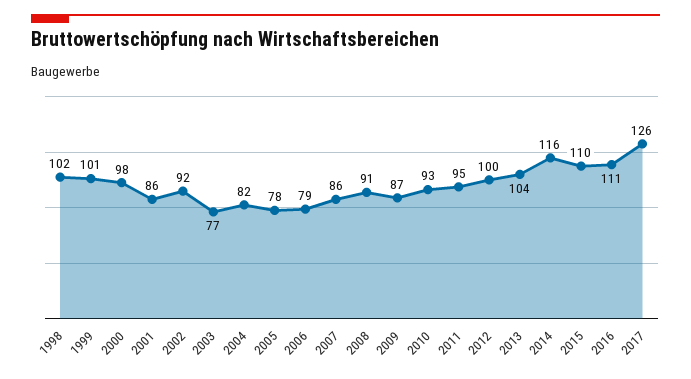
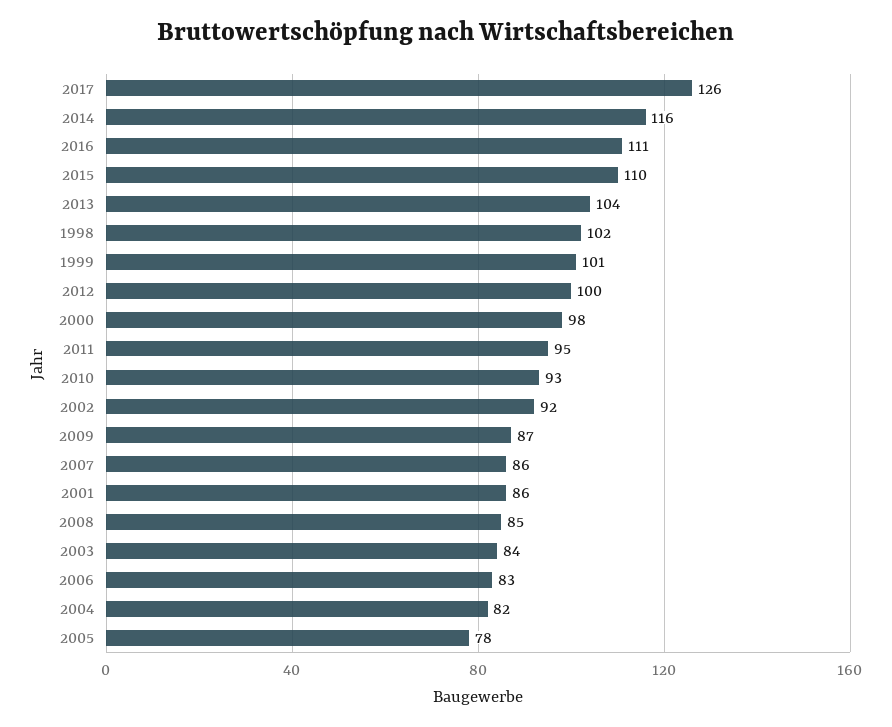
  {
    "1998": 102,
    "1999": 101,
    "2000": 98,
    "2001": 86,
    "2002": 92,
-   "2003": 77,
+   "2003": 84,
    "2004": 82,
    "2005": 78,
-   "2006": 79,
+   "2006": 83,
    "2007": 86,
-   "2008": 91,
+   "2008": 85,
    "2009": 87,
    "2010": 93,
    "2011": 95,
    "2012": 100,
    "2013": 104,
    "2014": 116,
    "2015": 110,
    "2016": 111,
    "2017": 126
  }

